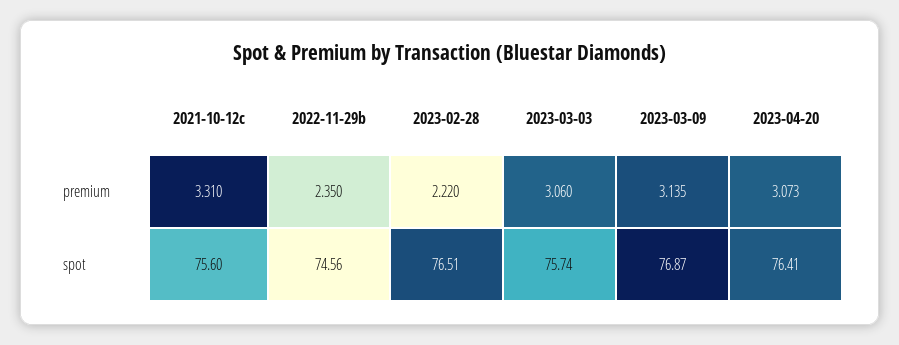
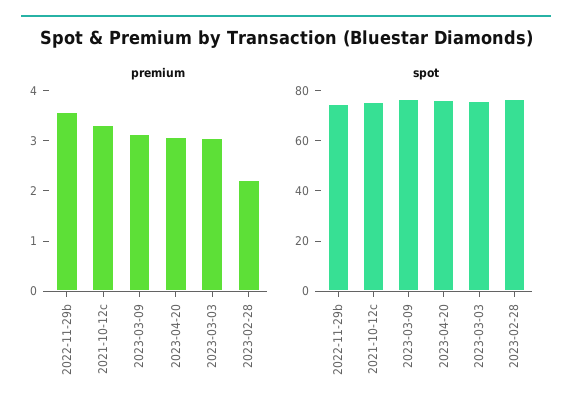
  {
    "premium": {
      "2021-10-12c": 3.31,
-     "2022-11-29b": 2.35,
+     "2022-11-29b": 3.6,
      "2023-02-28": 2.22,
      "2023-03-03": 3.06,
      "2023-03-09": 3.135,
      "2023-04-20": 3.073
    },
    "spot": {
      "2021-10-12c": 75.6,
      "2022-11-29b": 74.56,
      "2023-02-28": 76.51,
      "2023-03-03": 75.74,
      "2023-03-09": 76.87,
      "2023-04-20": 76.41
    }
  }

